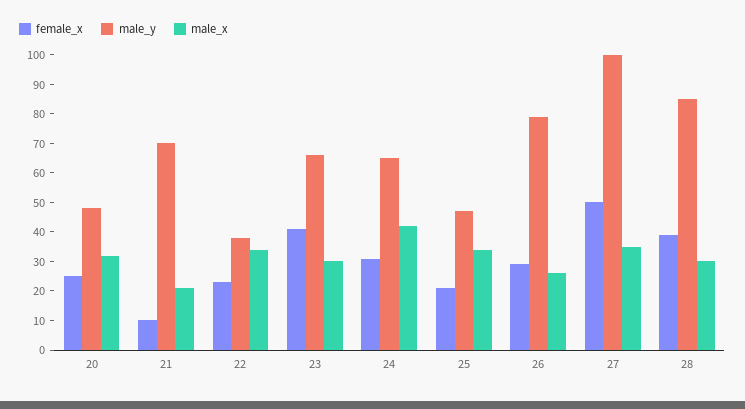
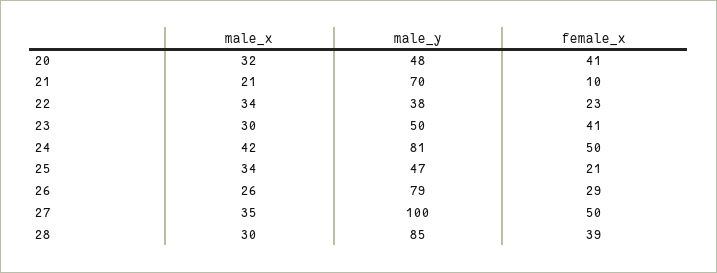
  {
    "female_x": {
-     "20": 25,
+     "20": 41,
      "21": 10,
      "22": 23,
      "23": 41,
-     "24": 30,
+     "24": 50,
      "25": 21,
      "26": 29,
      "27": 50,
      "28": 39
    },
    "male_y": {
      "20": 48,
      "21": 70,
      "22": 38,
-     "23": 65,
+     "23": 50,
-     "24": 65,
+     "24": 81,
      "25": 47,
      "26": 79,
      "27": 100,
      "28": 85
    },
    "male_x": {
      "20": 32,
      "21": 21,
      "22": 34,
      "23": 30,
      "24": 42,
      "25": 34,
      "26": 26,
      "27": 35,
      "28": 30
    }
  }

